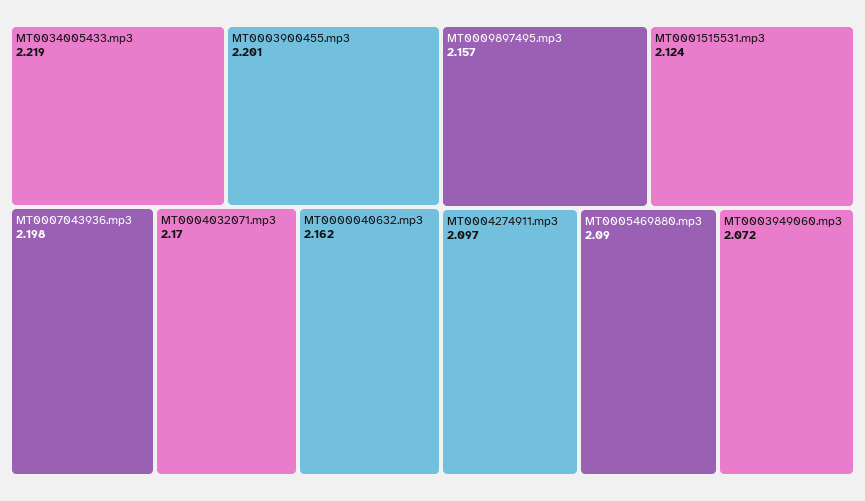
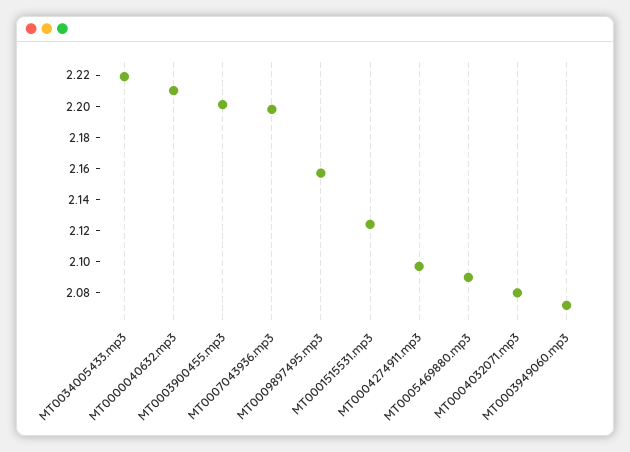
  {
    "MT0034005433.mp3": 2.219,
    "MT0003900455.mp3": 2.201,
    "MT0007043936.mp3": 2.198,
-   "MT0004032071.mp3": 2.17,
+   "MT0004032071.mp3": 2.08,
-   "MT0000040632.mp3": 2.162,
+   "MT0000040632.mp3": 2.21,
    "MT0009897495.mp3": 2.157,
    "MT0001515531.mp3": 2.124,
    "MT0004274911.mp3": 2.097,
    "MT0005469880.mp3": 2.09,
    "MT0003949060.mp3": 2.072
  }

